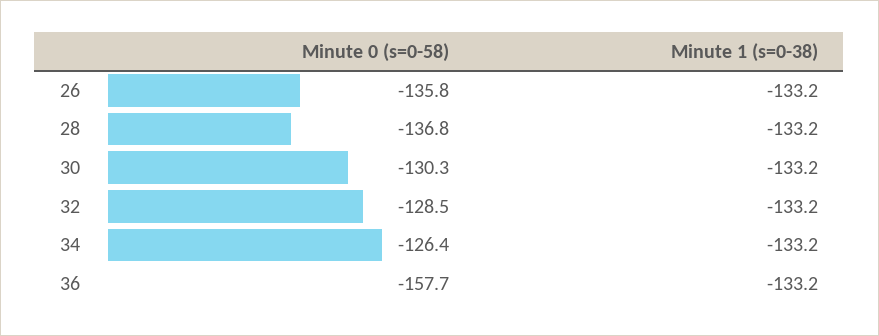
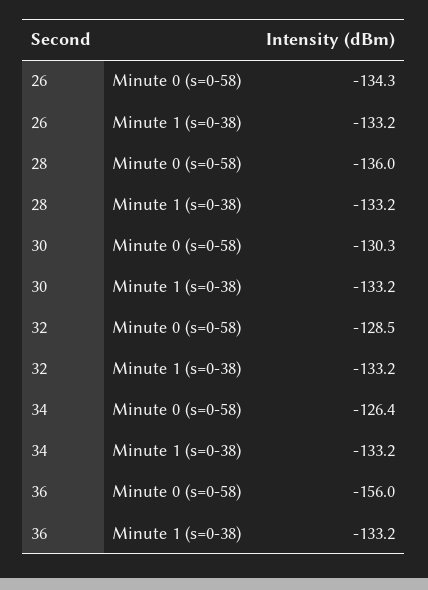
  {
    "Minute 0 (s=0-58)": {
-     "26": -135.8,
+     "26": -134.3,
-     "28": -136.8,
+     "28": -136,
      "30": -130.3,
      "32": -128.5,
      "34": -126.4,
-     "36": -157.7
+     "36": -156
    },
    "Minute 1 (s=0-38)": {
      "26": -133.2,
      "28": -133.2,
      "30": -133.2,
      "32": -133.2,
      "34": -133.2,
      "36": -133.2
    }
  }

